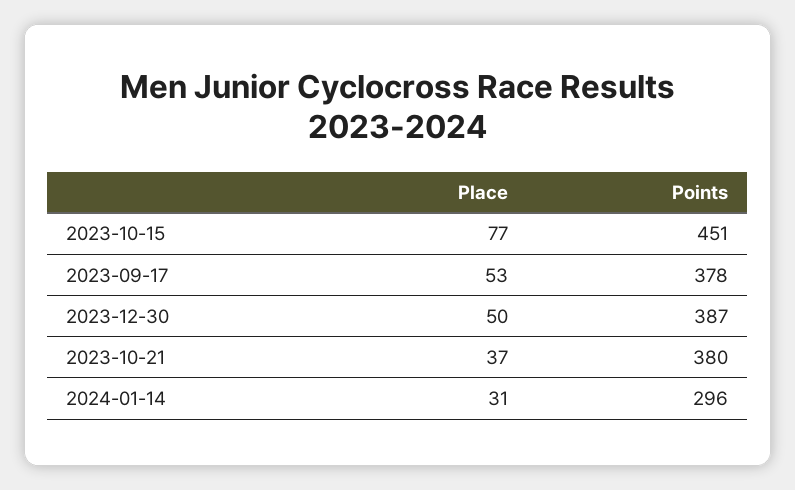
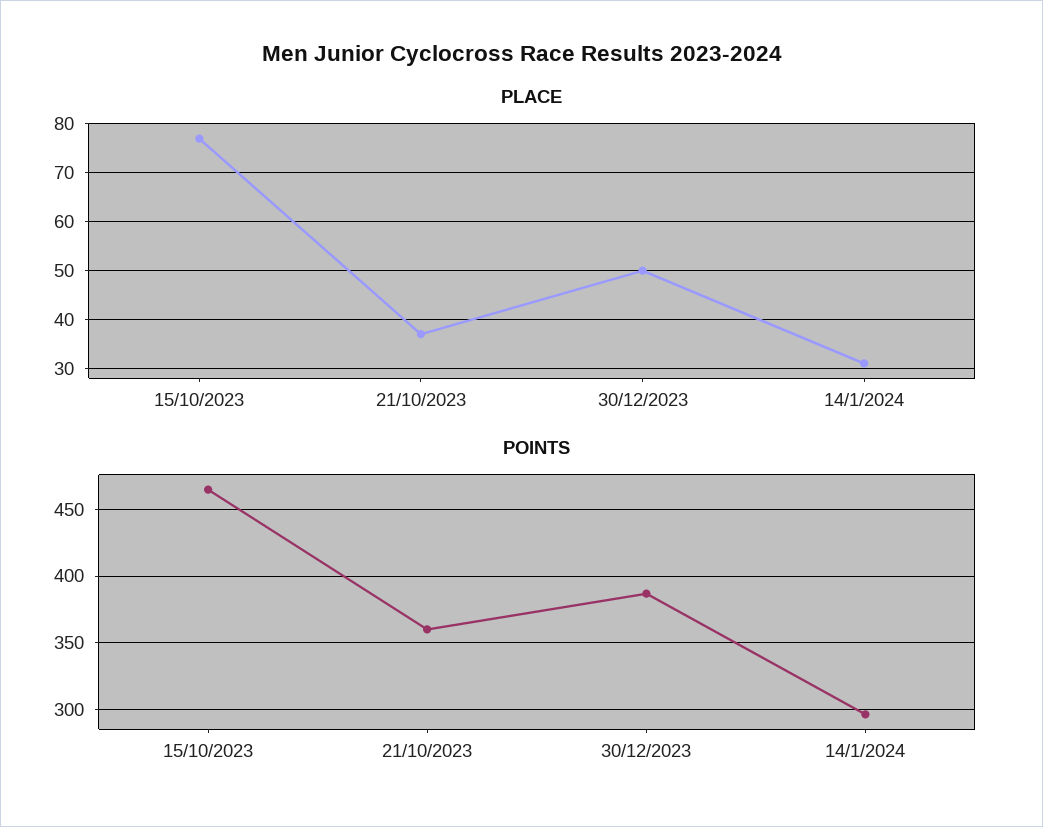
  {
    "Place": {
      "2023-10-15": 77,
-     "2023-09-17": 53,
      "2023-12-30": 50,
      "2023-10-21": 37,
      "2024-01-14": 31
    },
    "Points": {
-     "2023-10-15": 451,
+     "2023-10-15": 465,
-     "2023-09-17": 378,
      "2023-12-30": 387,
-     "2023-10-21": 380,
+     "2023-10-21": 360,
      "2024-01-14": 296
    }
  }

